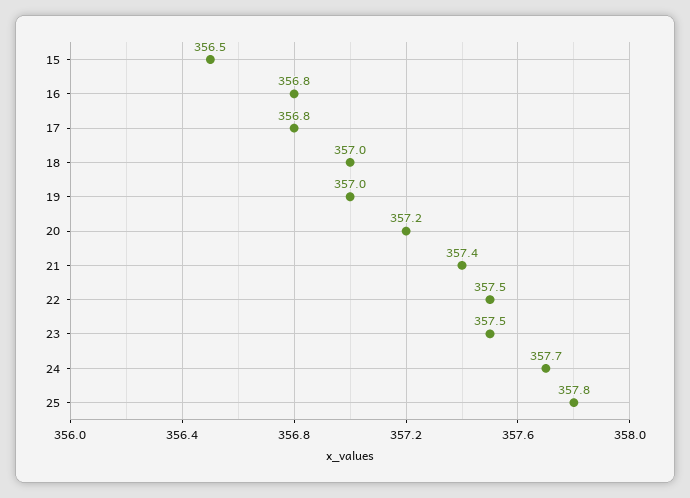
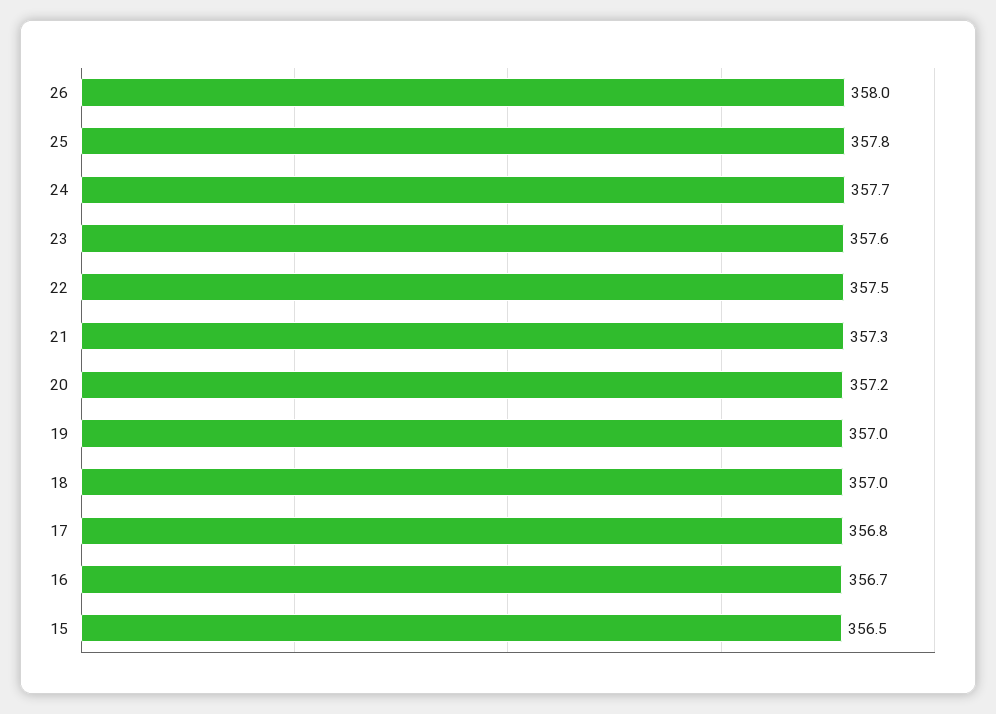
  {
    "15": 356.5,
-   "16": 356.8,
+   "16": 356.7,
    "17": 356.8,
    "18": 357,
    "19": 357,
    "20": 357.2,
-   "21": 357.4,
+   "21": 357.3,
    "22": 357.5,
-   "23": 357.5,
+   "23": 357.6,
    "24": 357.7,
-   "25": 357.8
+   "25": 357.8,
+   "26": 358
  }

